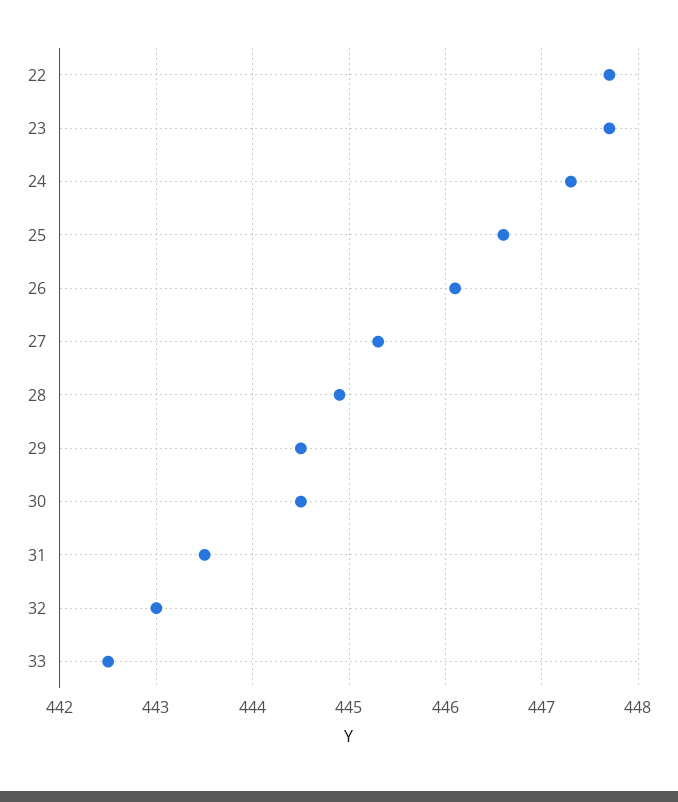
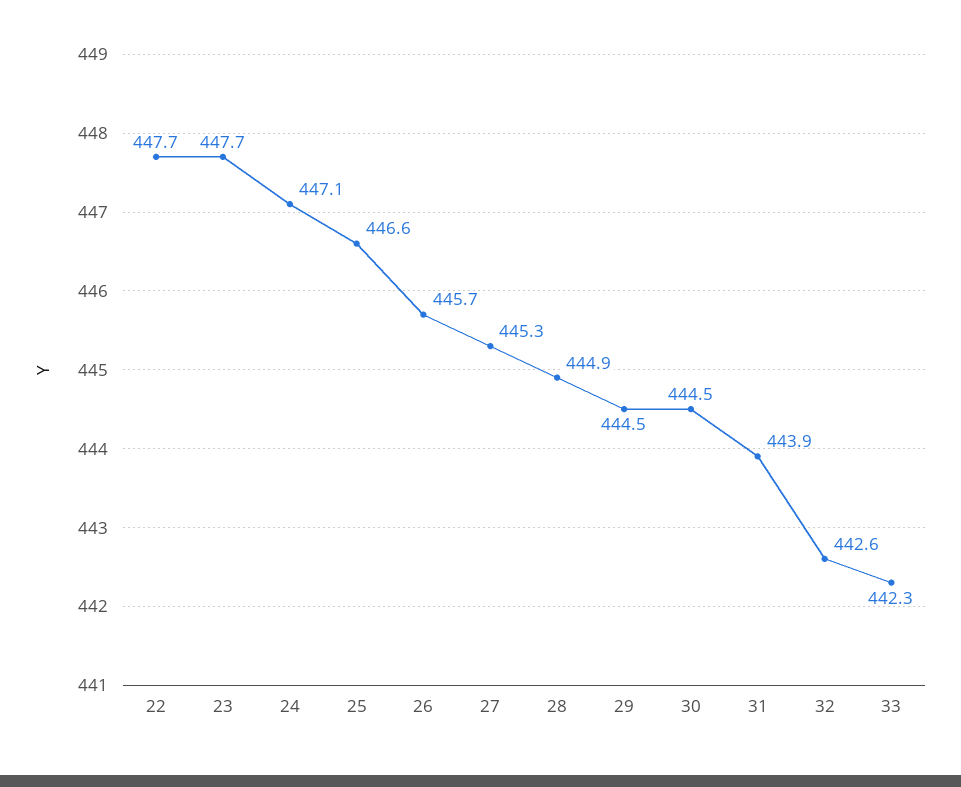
  {
    "22": 447.7,
    "23": 447.7,
-   "24": 447.3,
+   "24": 447.1,
    "25": 446.6,
-   "26": 446.1,
+   "26": 445.7,
    "27": 445.3,
    "28": 444.9,
    "29": 444.5,
    "30": 444.5,
-   "31": 443.5,
+   "31": 443.9,
-   "32": 443,
+   "32": 442.6,
-   "33": 442.5
+   "33": 442.3
  }

